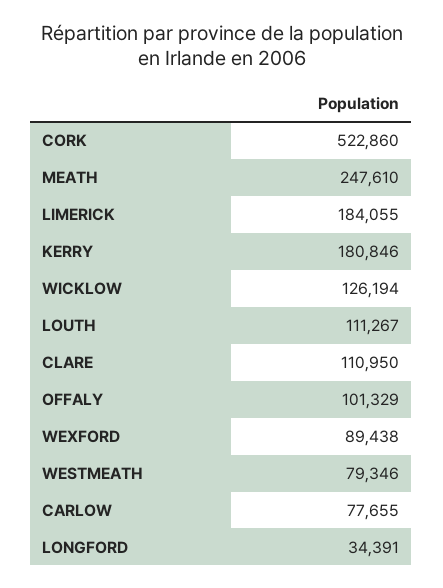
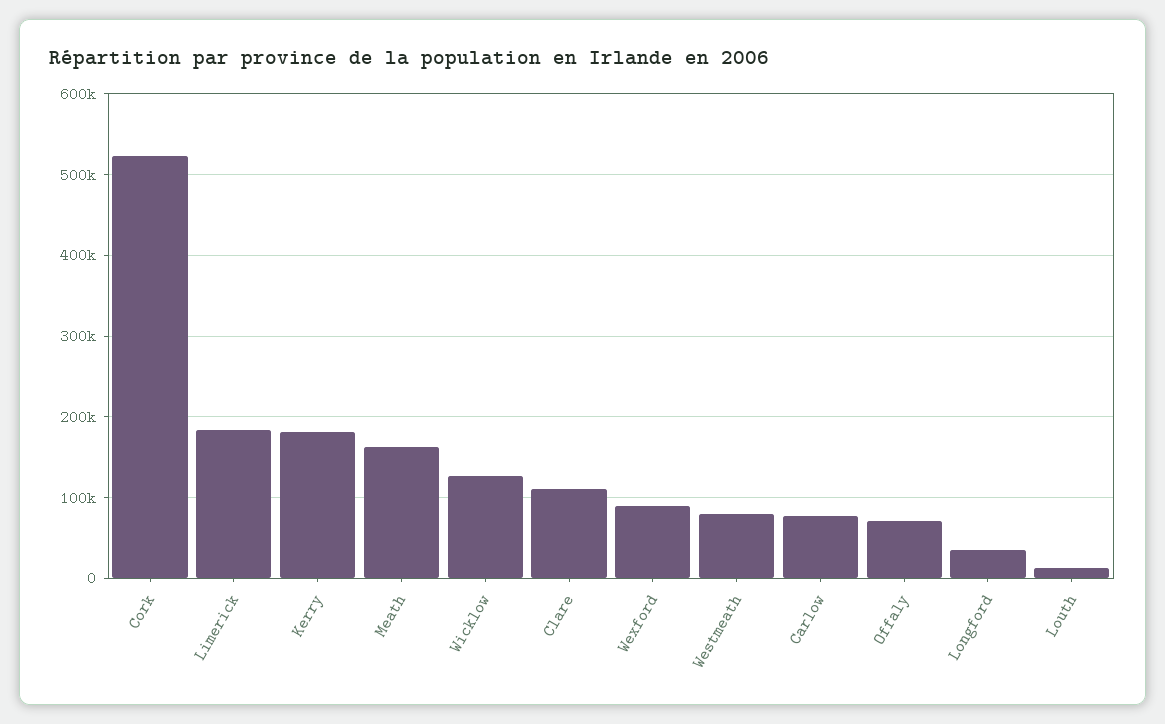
  {
    "CORK": 522860,
-   "MEATH": 247610,
+   "MEATH": 160000,
    "LIMERICK": 184055,
    "KERRY": 180846,
    "WICKLOW": 126194,
-   "LOUTH": 111267,
+   "LOUTH": 10000,
    "CLARE": 110950,
-   "OFFALY": 101329,
+   "OFFALY": 70000,
    "WEXFORD": 89438,
    "WESTMEATH": 79346,
    "CARLOW": 77655,
    "LONGFORD": 34391
  }

